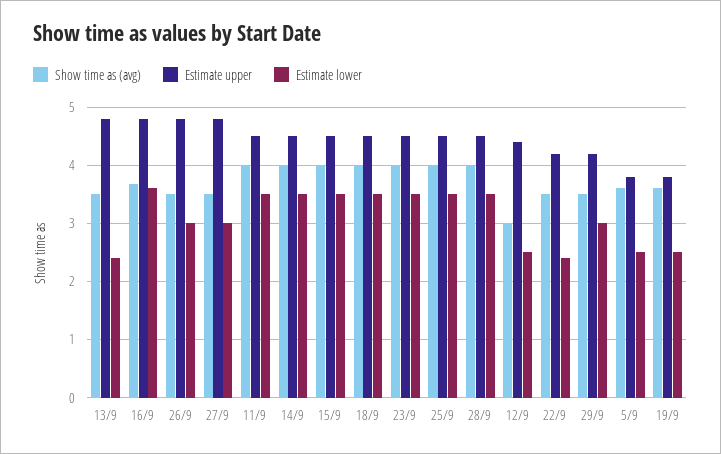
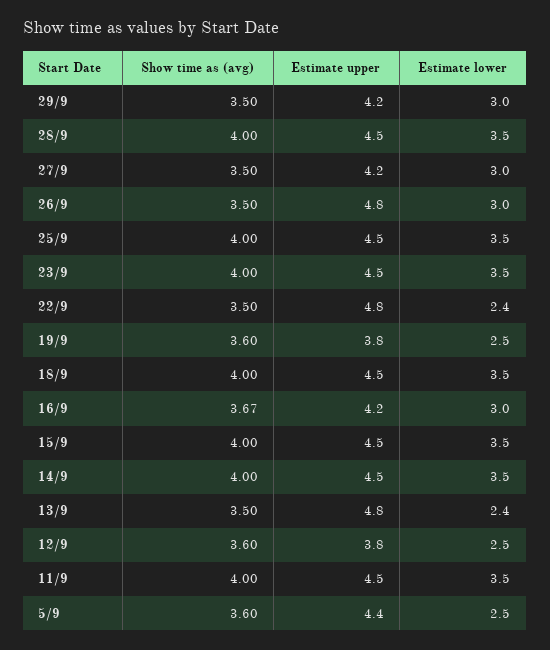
  {
    "Show time as (avg)": {
      "13/9": 3.5,
      "16/9": 3.67,
      "26/9": 3.5,
      "27/9": 3.5,
      "11/9": 4,
      "14/9": 4,
      "15/9": 4,
      "18/9": 4,
      "23/9": 4,
      "25/9": 4,
      "28/9": 4,
-     "12/9": 3,
+     "12/9": 3.6,
      "22/9": 3.5,
      "29/9": 3.5,
      "5/9": 3.6,
      "19/9": 3.6
    },
    "Estimate upper": {
      "13/9": 4.8,
-     "16/9": 4.8,
+     "16/9": 4.2,
      "26/9": 4.8,
-     "27/9": 4.8,
+     "27/9": 4.2,
      "11/9": 4.5,
      "14/9": 4.5,
      "15/9": 4.5,
      "18/9": 4.5,
      "23/9": 4.5,
      "25/9": 4.5,
      "28/9": 4.5,
-     "12/9": 4.4,
+     "12/9": 3.8,
-     "22/9": 4.2,
+     "22/9": 4.8,
      "29/9": 4.2,
-     "5/9": 3.8,
+     "5/9": 4.4,
      "19/9": 3.8
    },
    "Estimate lower": {
      "13/9": 2.4,
-     "16/9": 3.6,
+     "16/9": 3,
      "26/9": 3,
      "27/9": 3,
      "11/9": 3.5,
      "14/9": 3.5,
      "15/9": 3.5,
      "18/9": 3.5,
      "23/9": 3.5,
      "25/9": 3.5,
      "28/9": 3.5,
      "12/9": 2.5,
      "22/9": 2.4,
      "29/9": 3,
      "5/9": 2.5,
      "19/9": 2.5
    }
  }

